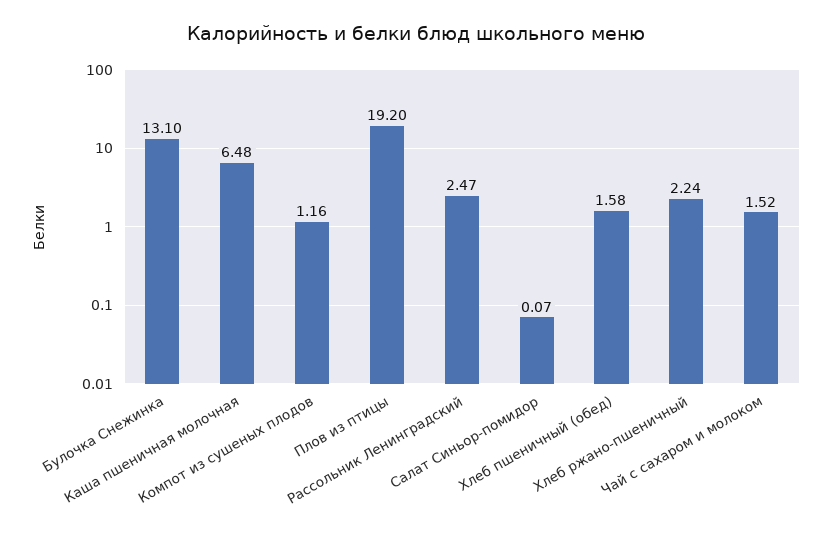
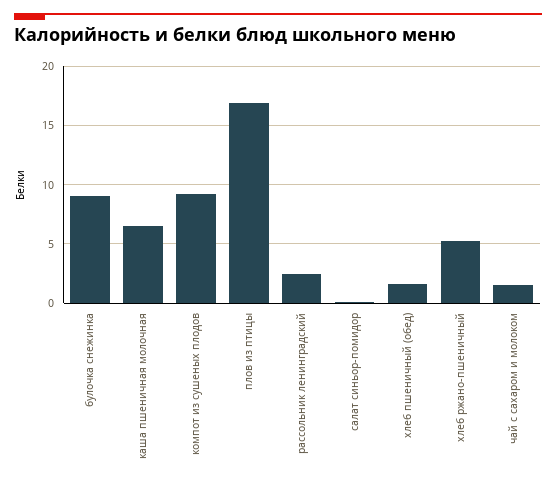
  {
-   "Булочка Снежинка": 13.1,
+   "Булочка Снежинка": 9,
    "Каша пшеничная молочная": 6.48,
-   "Компот из сушеных плодов": 1.16,
+   "Компот из сушеных плодов": 9,
-   "Плов из птицы": 19.2,
+   "Плов из птицы": 17,
    "Рассольник Ленинградский": 2.47,
    "Салат Синьор-помидор": 0.07,
    "Хлеб пшеничный (обед)": 1.58,
-   "Хлеб ржано-пшеничный": 2.24,
+   "Хлеб ржано-пшеничный": 5,
    "Чай с сахаром и молоком": 1.52
  }

